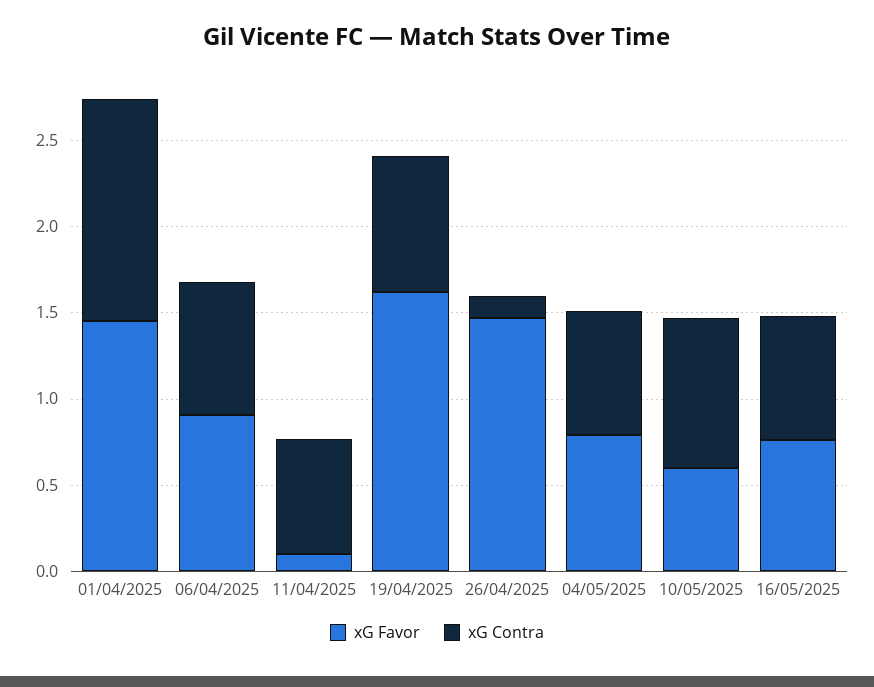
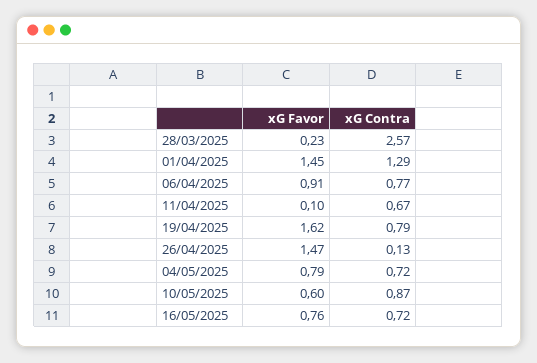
  {
    "xG Favor": {
      "01/04/2025": 1.45,
      "06/04/2025": 0.91,
      "11/04/2025": 0.1,
      "19/04/2025": 1.62,
      "26/04/2025": 1.47,
      "04/05/2025": 0.79,
      "10/05/2025": 0.6,
-     "16/05/2025": 0.76
+     "16/05/2025": 0.76,
+     "28/03/2025": 0.23
    },
    "xG Contra": {
      "01/04/2025": 1.29,
      "06/04/2025": 0.77,
      "11/04/2025": 0.67,
      "19/04/2025": 0.79,
      "26/04/2025": 0.13,
      "04/05/2025": 0.72,
      "10/05/2025": 0.87,
-     "16/05/2025": 0.72
+     "16/05/2025": 0.72,
+     "28/03/2025": 2.57
    }
  }

